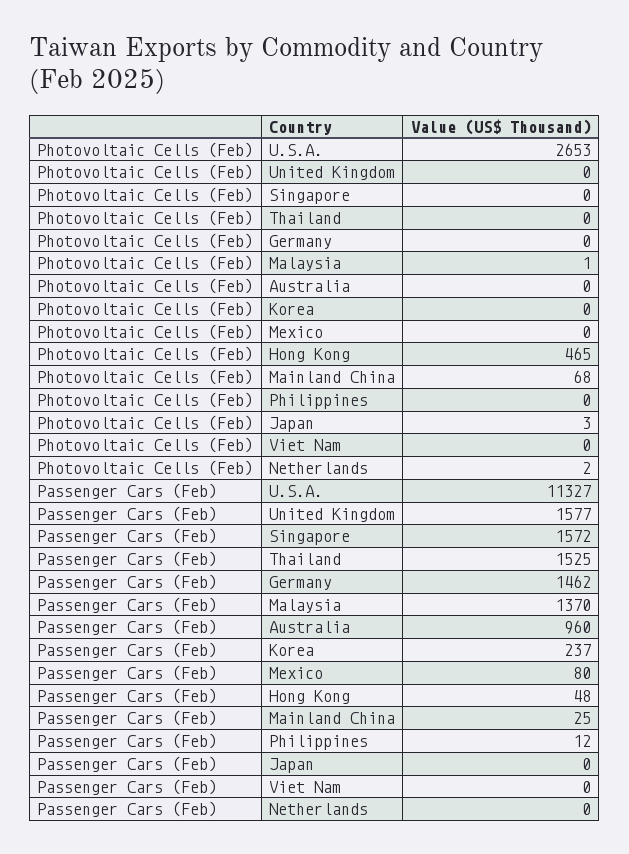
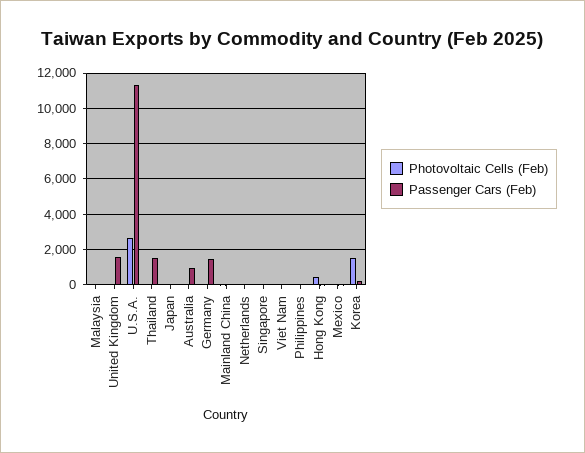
  {
    "Photovoltaic Cells (Feb)": {
      "U.S.A.": 2653,
      "United Kingdom": 0,
      "Singapore": 0,
      "Thailand": 0,
      "Germany": 0,
      "Malaysia": 1,
      "Australia": 0,
-     "Korea": 0,
+     "Korea": 1500,
      "Mexico": 0,
      "Hong Kong": 465,
      "Mainland China": 68,
      "Philippines": 0,
      "Japan": 3,
      "Viet Nam": 0,
      "Netherlands": 2
    },
    "Passenger Cars (Feb)": {
      "U.S.A.": 11327,
      "United Kingdom": 1577,
-     "Singapore": 1572,
+     "Singapore": 0,
      "Thailand": 1525,
      "Germany": 1462,
-     "Malaysia": 1370,
+     "Malaysia": 0,
      "Australia": 960,
      "Korea": 237,
      "Mexico": 80,
      "Hong Kong": 48,
      "Mainland China": 25,
      "Philippines": 12,
      "Japan": 0,
      "Viet Nam": 0,
      "Netherlands": 0
    }
  }

